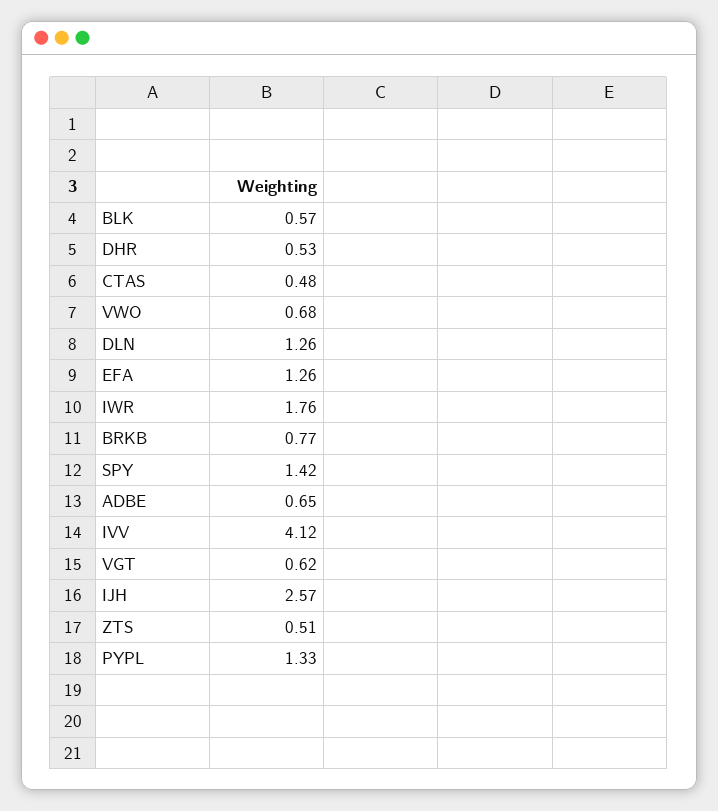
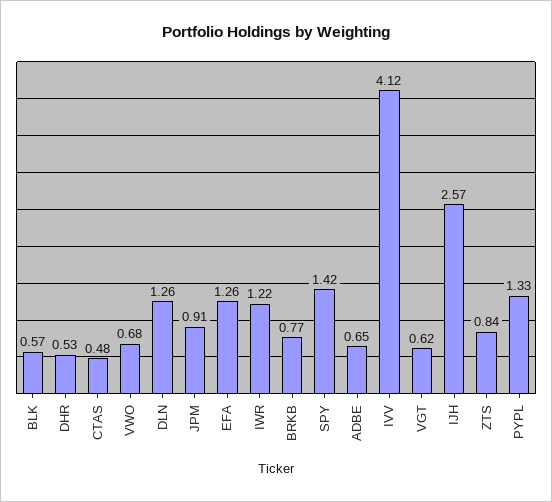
  {
    "BLK": 0.57,
    "DHR": 0.53,
    "CTAS": 0.48,
    "VWO": 0.68,
    "DLN": 1.26,
    "EFA": 1.26,
-   "IWR": 1.76,
+   "IWR": 1.22,
    "BRKB": 0.77,
    "SPY": 1.42,
    "ADBE": 0.65,
    "IVV": 4.12,
    "VGT": 0.62,
    "IJH": 2.57,
-   "ZTS": 0.51,
+   "ZTS": 0.84,
-   "PYPL": 1.33
+   "PYPL": 1.33,
+   "JPM": 0.91
  }

